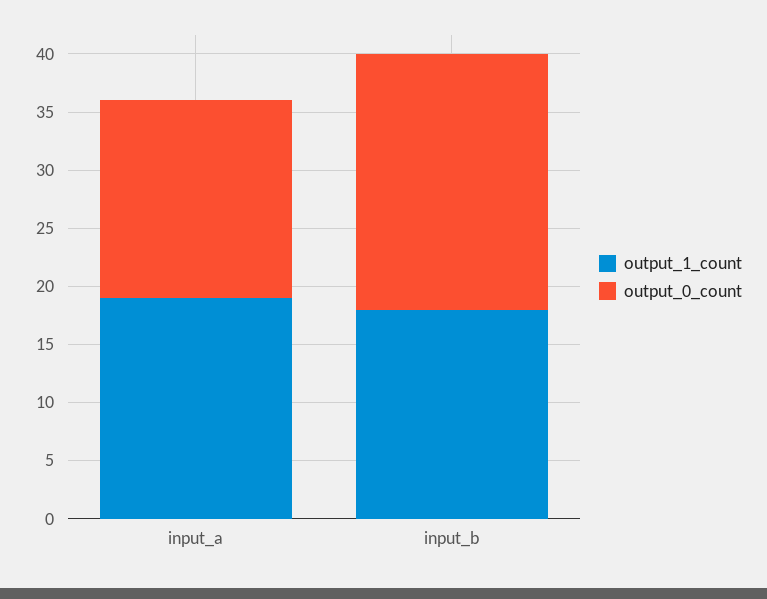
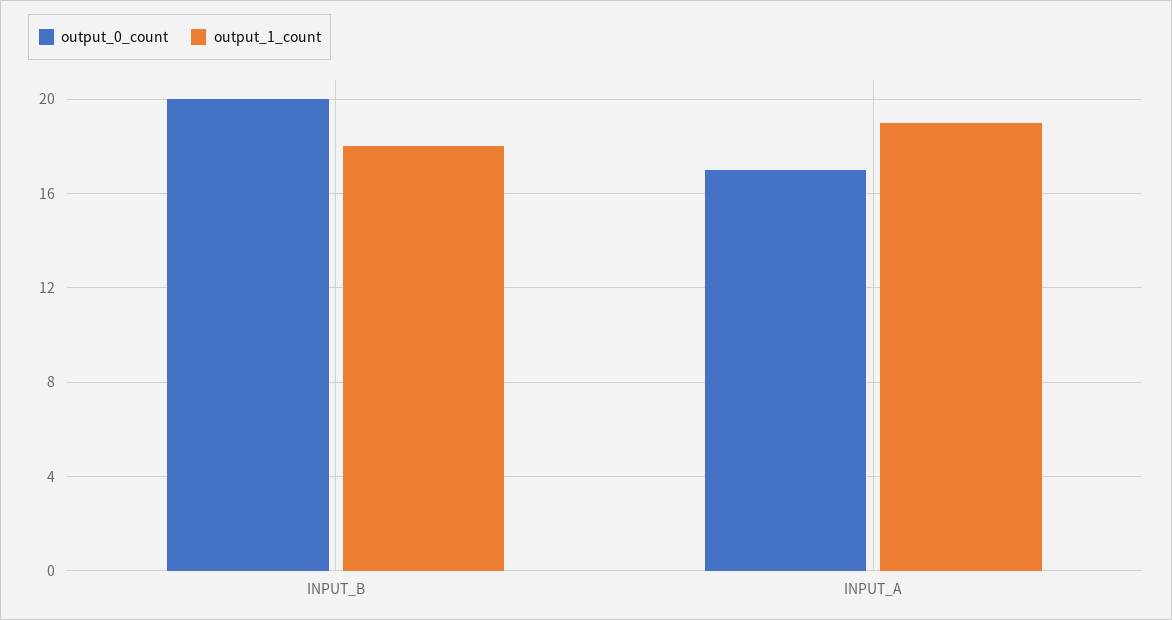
  {
    "output_1_count": {
      "input_a": 19,
      "input_b": 18
    },
    "output_0_count": {
      "input_a": 17,
-     "input_b": 22
+     "input_b": 20
    }
  }

